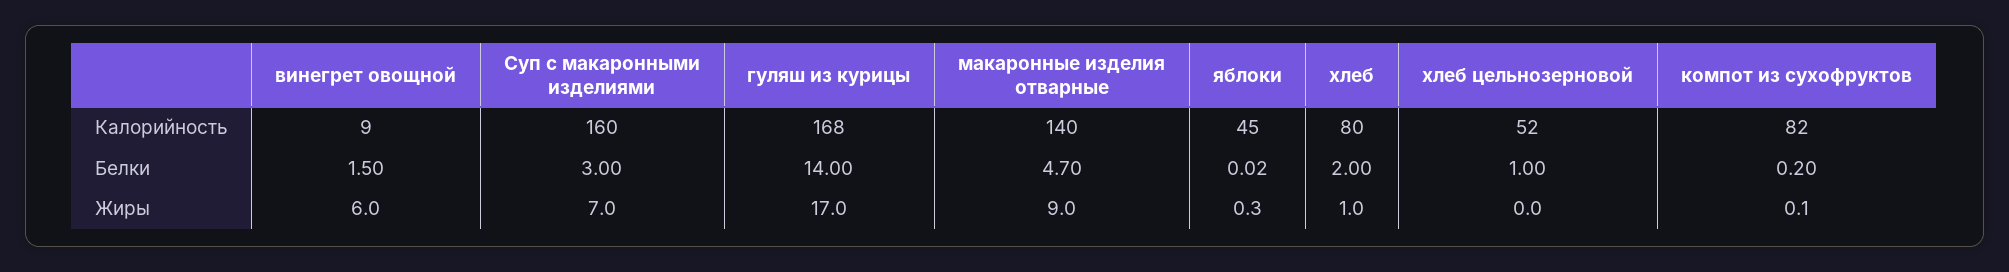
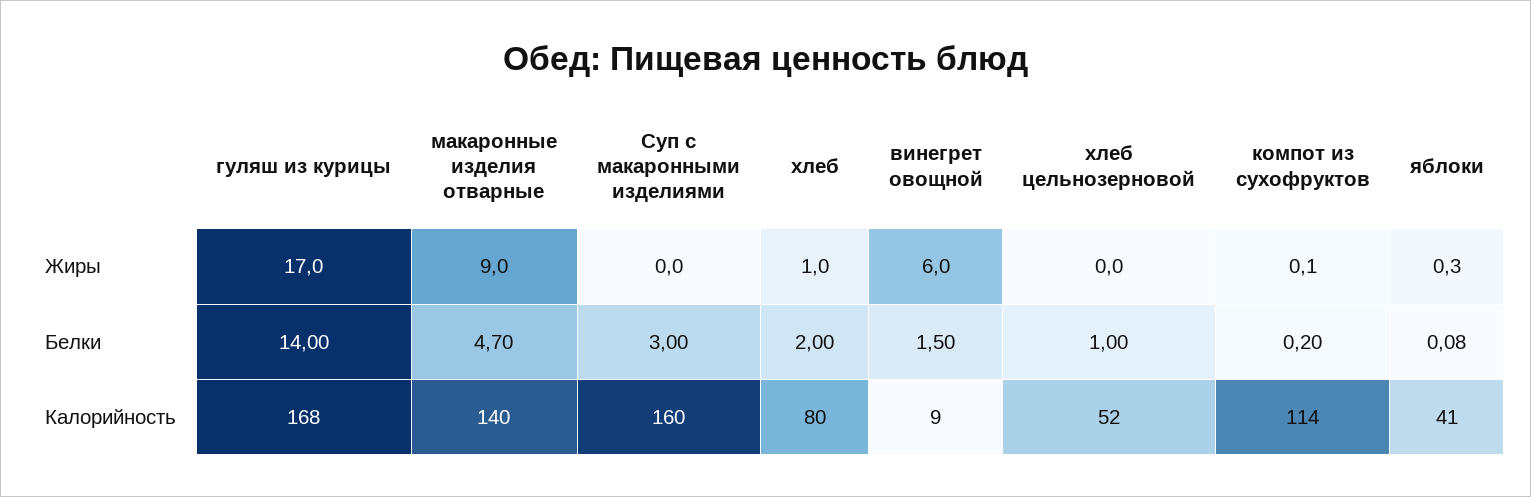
  {
    "винегрет овощной": {
      "Калорийность": 9,
      "Белки": 1.5,
      "Жиры": 6
    },
    "Суп с макаронными изделиями": {
      "Калорийность": 160,
      "Белки": 3,
-     "Жиры": 7
+     "Жиры": 0
    },
    "гуляш из курицы": {
      "Калорийность": 168,
      "Белки": 14,
      "Жиры": 17
    },
    "макаронные изделия отварные": {
      "Калорийность": 140,
      "Белки": 4.7,
      "Жиры": 9
    },
    "яблоки": {
-     "Калорийность": 45,
+     "Калорийность": 41,
-     "Белки": 0.02,
+     "Белки": 0.08,
      "Жиры": 0.3
    },
    "хлеб": {
      "Калорийность": 80,
      "Белки": 2,
      "Жиры": 1
    },
    "хлеб цельнозерновой": {
      "Калорийность": 52,
      "Белки": 1,
      "Жиры": 0
    },
    "компот из сухофруктов": {
-     "Калорийность": 82,
+     "Калорийность": 114,
      "Белки": 0.2,
      "Жиры": 0.1
    }
  }

